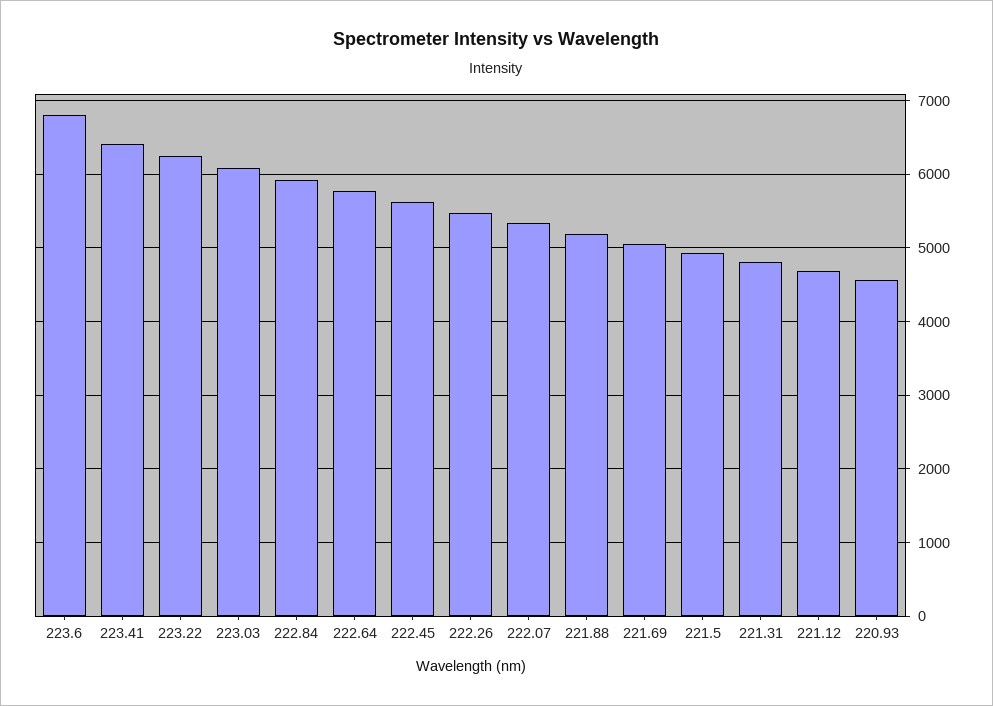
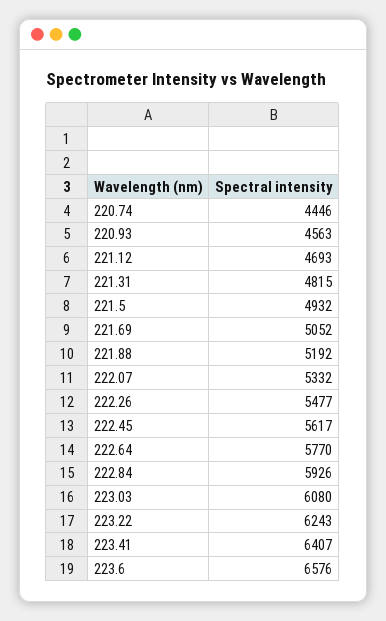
  {
-   "223.6": 6800,
+   "223.6": 6576,
    "223.41": 6407,
    "223.22": 6243,
    "223.03": 6080,
    "222.84": 5926,
    "222.64": 5770,
    "222.45": 5617,
    "222.26": 5477,
    "222.07": 5332,
    "221.88": 5192,
    "221.69": 5052,
    "221.5": 4932,
    "221.31": 4815,
    "221.12": 4693,
-   "220.93": 4563
+   "220.93": 4563,
+   "220.74": 4446
  }

